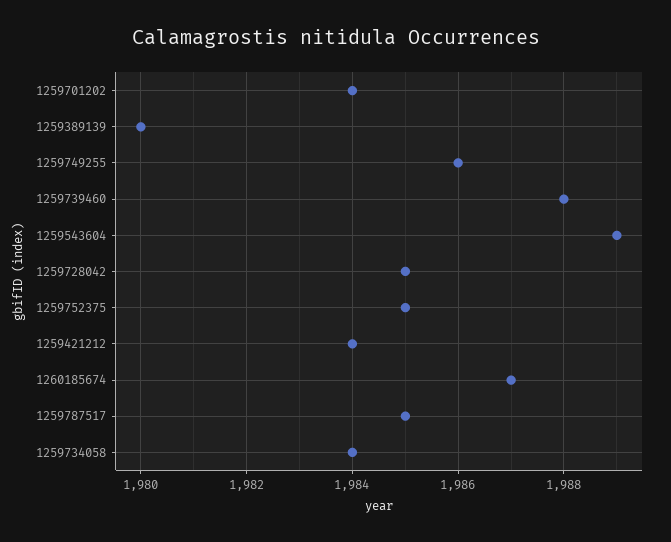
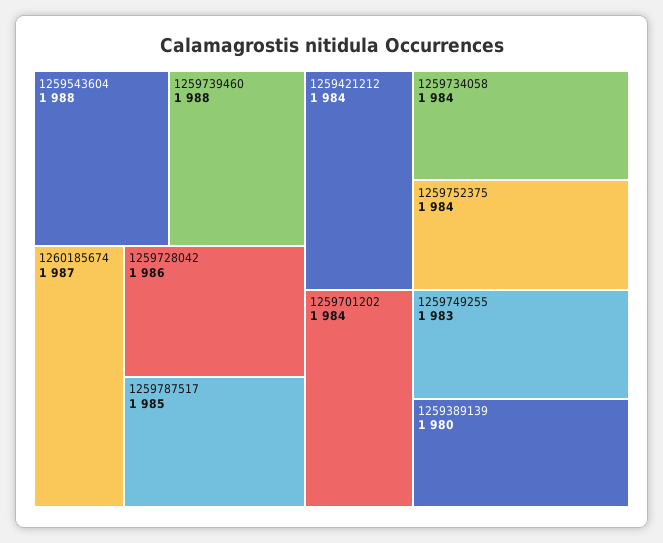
  {
    "1259701202": 1984,
    "1259389139": 1980,
-   "1259749255": 1986,
+   "1259749255": 1983,
    "1259739460": 1988,
-   "1259543604": 1989,
+   "1259543604": 1988,
-   "1259728042": 1985,
+   "1259728042": 1986,
-   "1259752375": 1985,
+   "1259752375": 1984,
    "1259421212": 1984,
    "1260185674": 1987,
    "1259787517": 1985,
    "1259734058": 1984
  }

